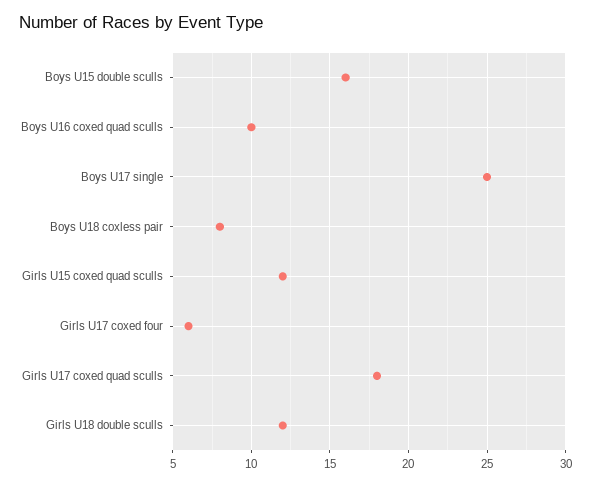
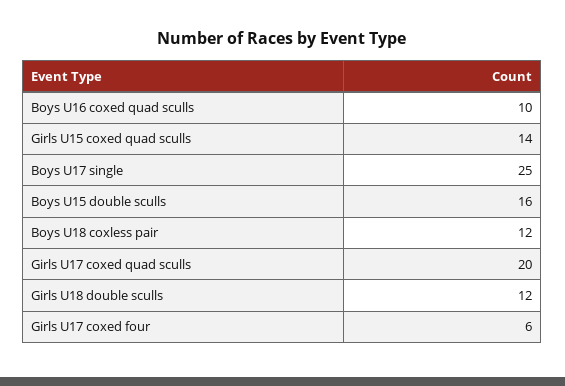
  {
    "Boys U15 double sculls": 16,
    "Boys U16 coxed quad sculls": 10,
    "Boys U17 single": 25,
-   "Boys U18 coxless pair": 8,
+   "Boys U18 coxless pair": 12,
-   "Girls U15 coxed quad sculls": 12,
+   "Girls U15 coxed quad sculls": 14,
    "Girls U17 coxed four": 6,
-   "Girls U17 coxed quad sculls": 18,
+   "Girls U17 coxed quad sculls": 20,
    "Girls U18 double sculls": 12
  }

